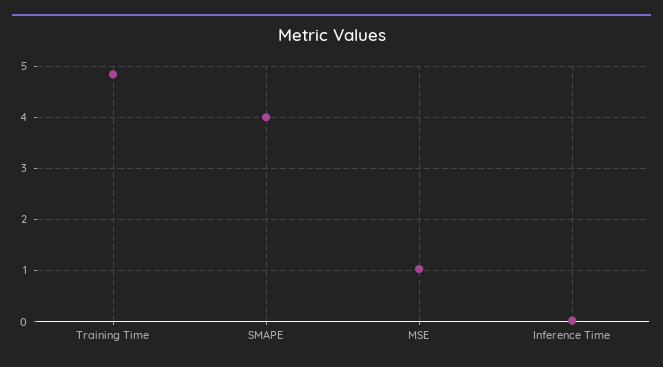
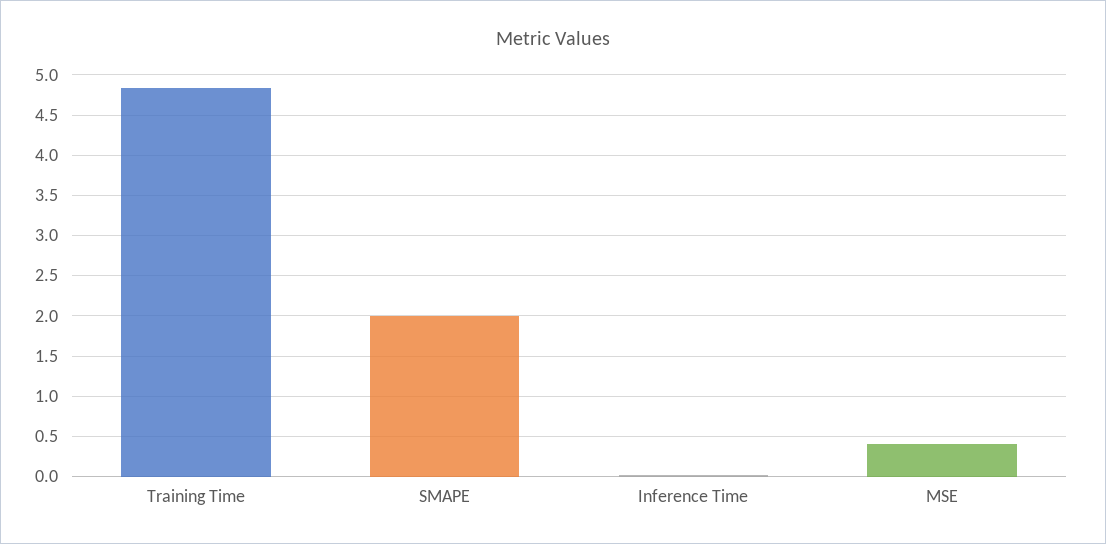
  {
    "Training Time": 4.8,
-   "SMAPE": 4,
+   "SMAPE": 2,
-   "MSE": 1,
+   "MSE": 0.4,
    "Inference Time": 0
  }

